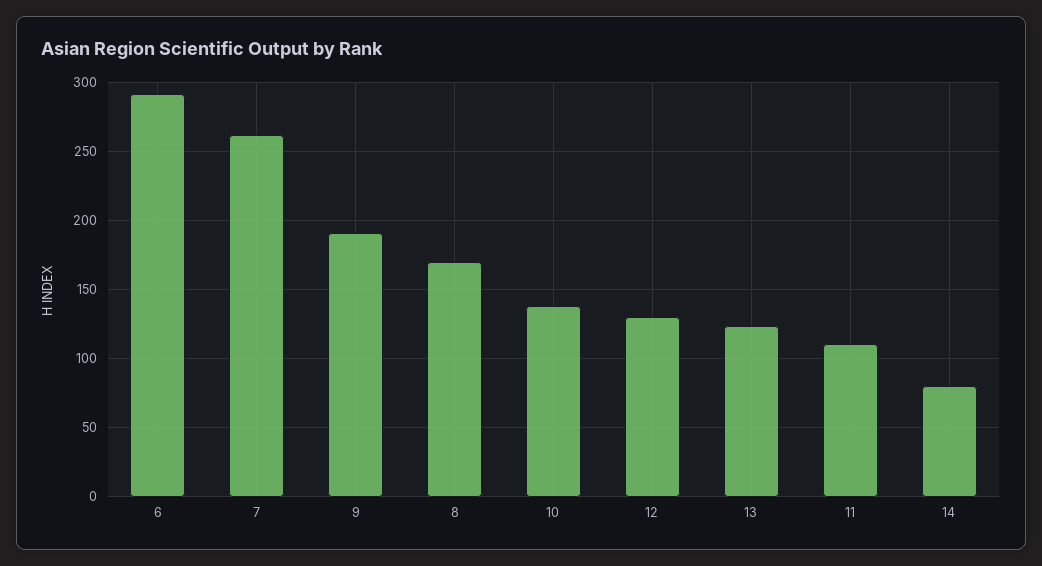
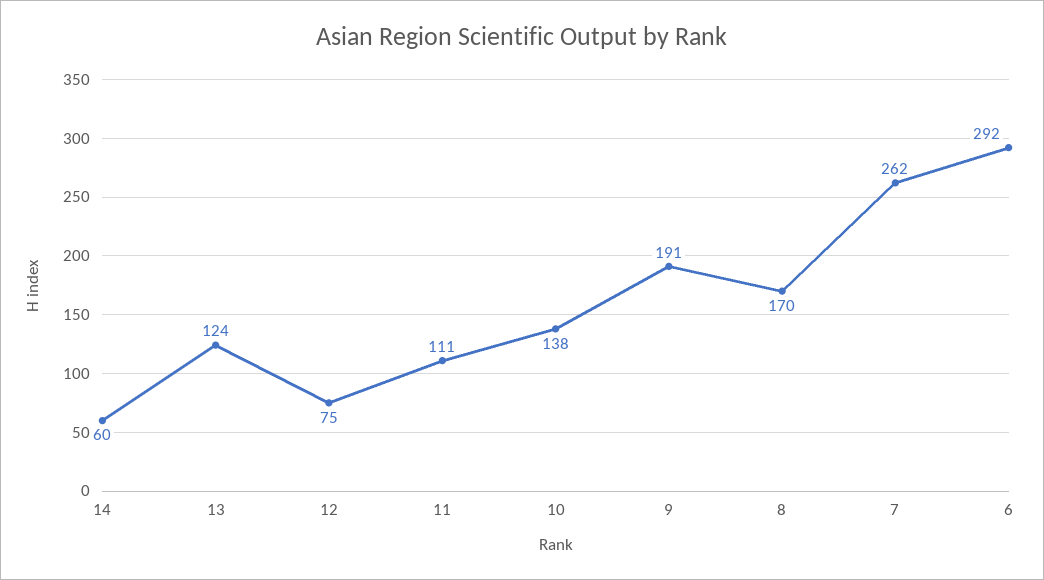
  {
    "6": 292,
    "7": 262,
    "9": 191,
    "8": 170,
    "10": 138,
-   "12": 130,
+   "12": 75,
    "13": 124,
    "11": 111,
-   "14": 80
+   "14": 60
  }

